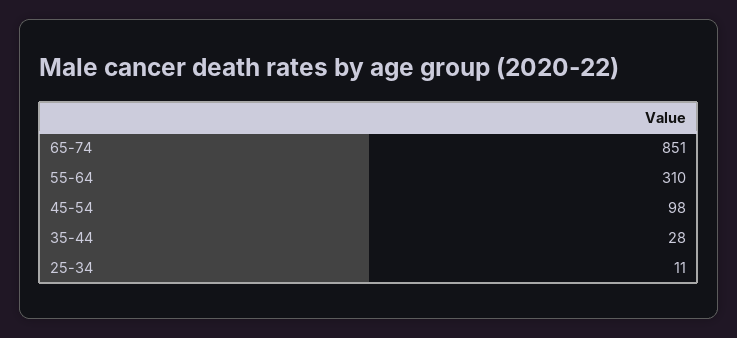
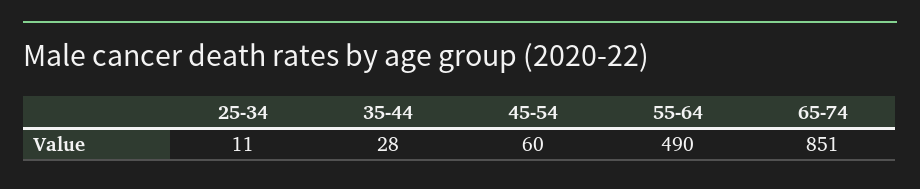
  {
    "65-74": 851,
-   "55-64": 310,
+   "55-64": 490,
-   "45-54": 98,
+   "45-54": 60,
    "35-44": 28,
    "25-34": 11
  }

